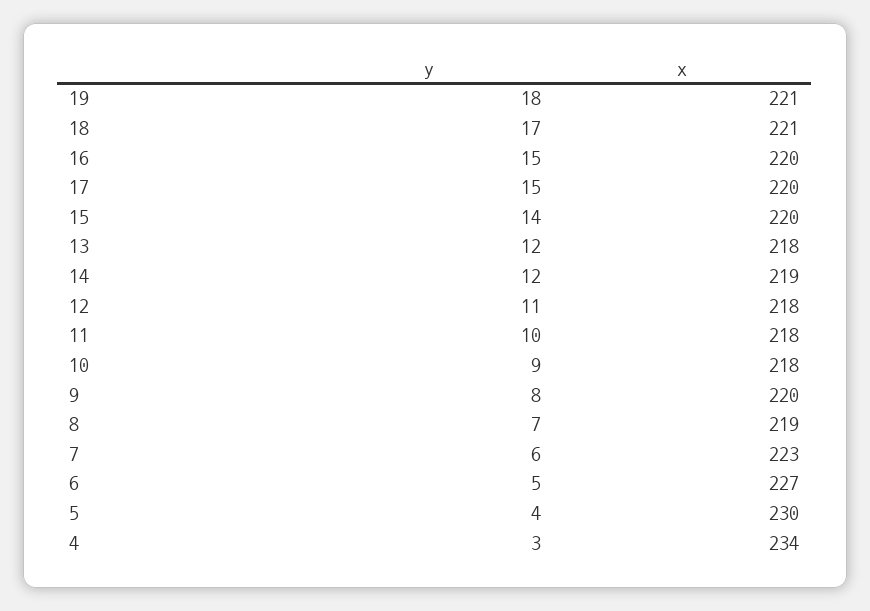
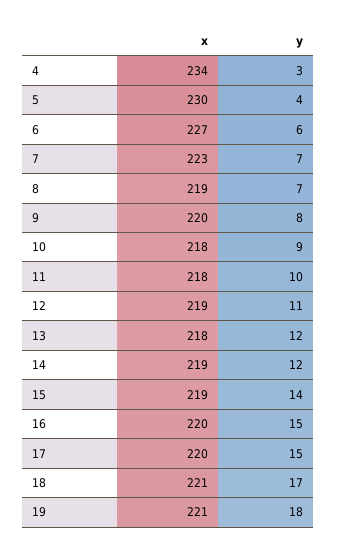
  {
    "y": {
      "19": 18,
      "18": 17,
      "16": 15,
      "17": 15,
      "15": 14,
      "13": 12,
      "14": 12,
      "12": 11,
      "11": 10,
      "10": 9,
      "9": 8,
      "8": 7,
-     "7": 6,
+     "7": 7,
-     "6": 5,
+     "6": 6,
      "5": 4,
      "4": 3
    },
    "x": {
      "19": 221,
      "18": 221,
      "16": 220,
      "17": 220,
-     "15": 220,
+     "15": 219,
      "13": 218,
      "14": 219,
-     "12": 218,
+     "12": 219,
      "11": 218,
      "10": 218,
      "9": 220,
      "8": 219,
      "7": 223,
      "6": 227,
      "5": 230,
      "4": 234
    }
  }

